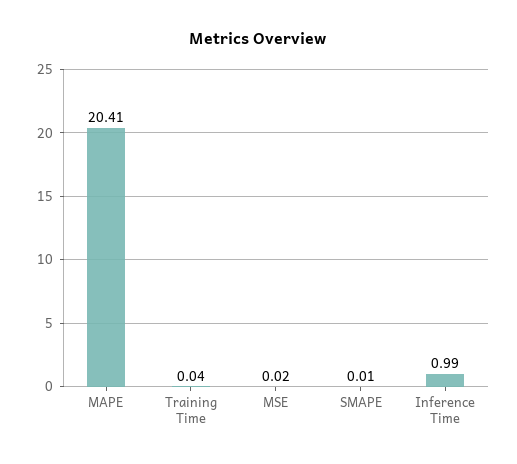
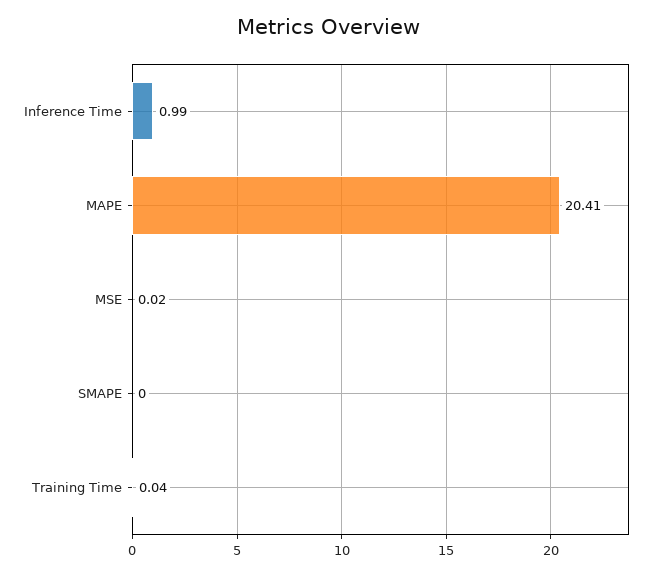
  {
    "MAPE": 20.41,
    "Training Time": 0.04,
    "MSE": 0.02,
-   "SMAPE": 0.01,
+   "SMAPE": 0,
    "Inference Time": 0.99
  }

